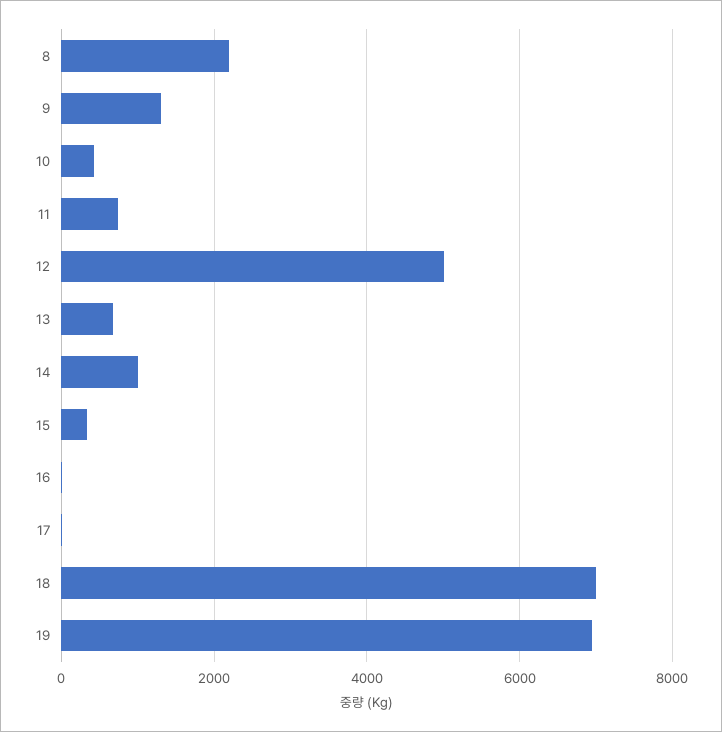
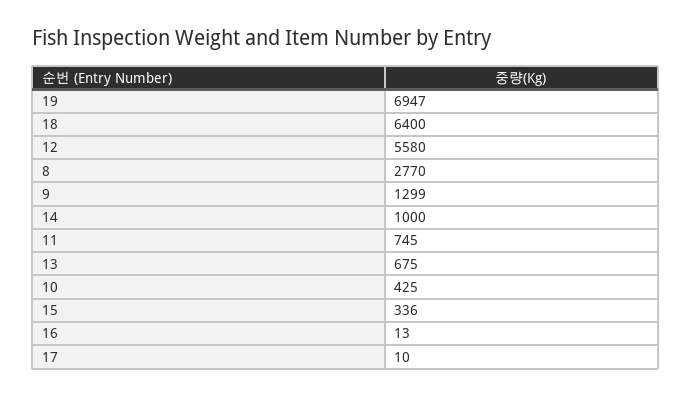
  {
-   "8": 2200,
+   "8": 2770,
    "9": 1299,
    "10": 425,
    "11": 745,
-   "12": 5000,
+   "12": 5580,
    "13": 675,
    "14": 1000,
    "15": 336,
    "16": 13,
    "17": 10,
-   "18": 7000,
+   "18": 6400,
    "19": 6947
  }

